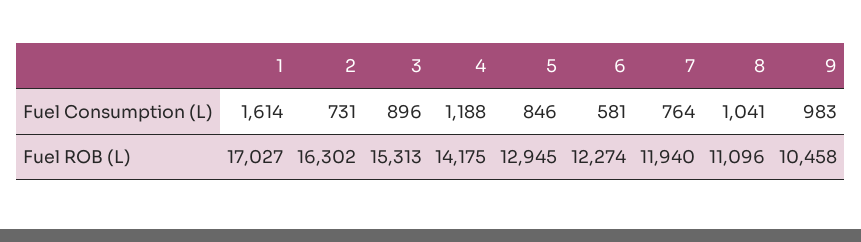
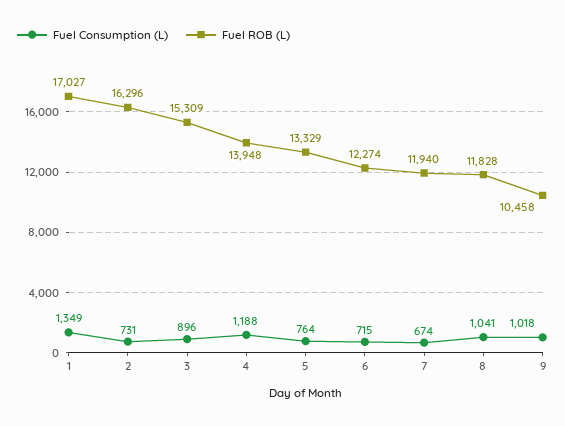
  {
    "Fuel Consumption (L)": {
-     "1": 1614,
+     "1": 1349,
      "2": 731,
      "3": 896,
      "4": 1188,
-     "5": 846,
+     "5": 764,
-     "6": 581,
+     "6": 715,
-     "7": 764,
+     "7": 674,
      "8": 1041,
-     "9": 983
+     "9": 1018
    },
    "Fuel ROB (L)": {
      "1": 17027,
-     "2": 16302,
+     "2": 16296,
-     "3": 15313,
+     "3": 15309,
-     "4": 14175,
+     "4": 13948,
-     "5": 12945,
+     "5": 13329,
      "6": 12274,
      "7": 11940,
-     "8": 11096,
+     "8": 11828,
      "9": 10458
    }
  }

